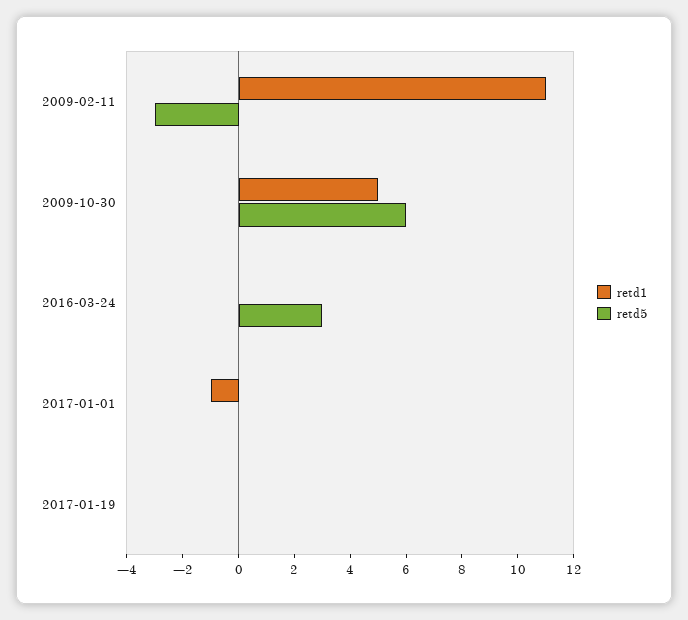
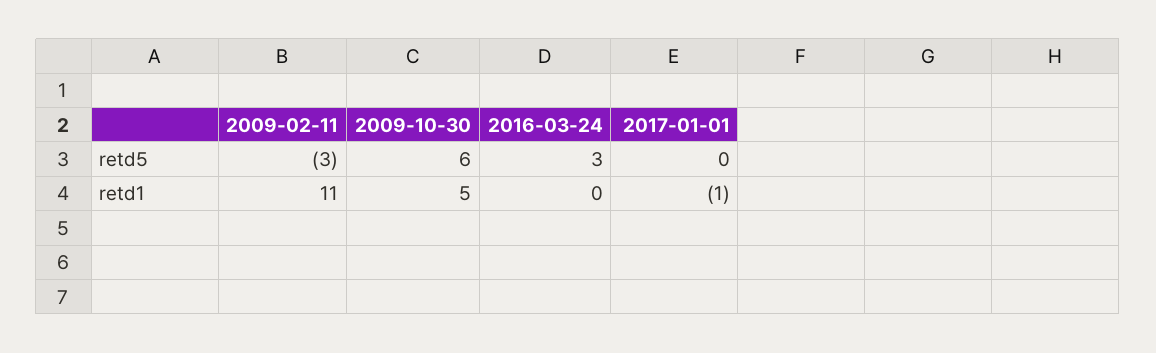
  {
    "retd1": {
      "2009-02-11": 11,
      "2009-10-30": 5,
      "2016-03-24": 0,
-     "2017-01-01": -1,
+     "2017-01-01": -1
-     "2017-01-19": 0
    },
    "retd5": {
      "2009-02-11": -3,
      "2009-10-30": 6,
      "2016-03-24": 3,
-     "2017-01-01": 0,
+     "2017-01-01": 0
-     "2017-01-19": 0
    }
  }

